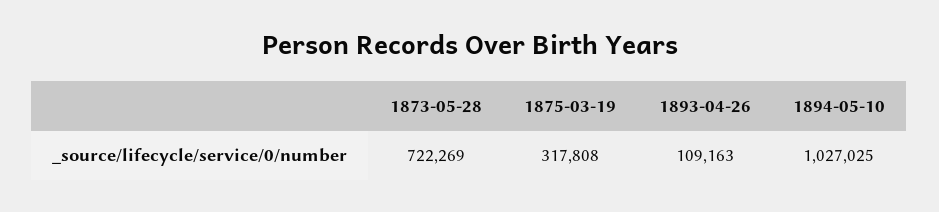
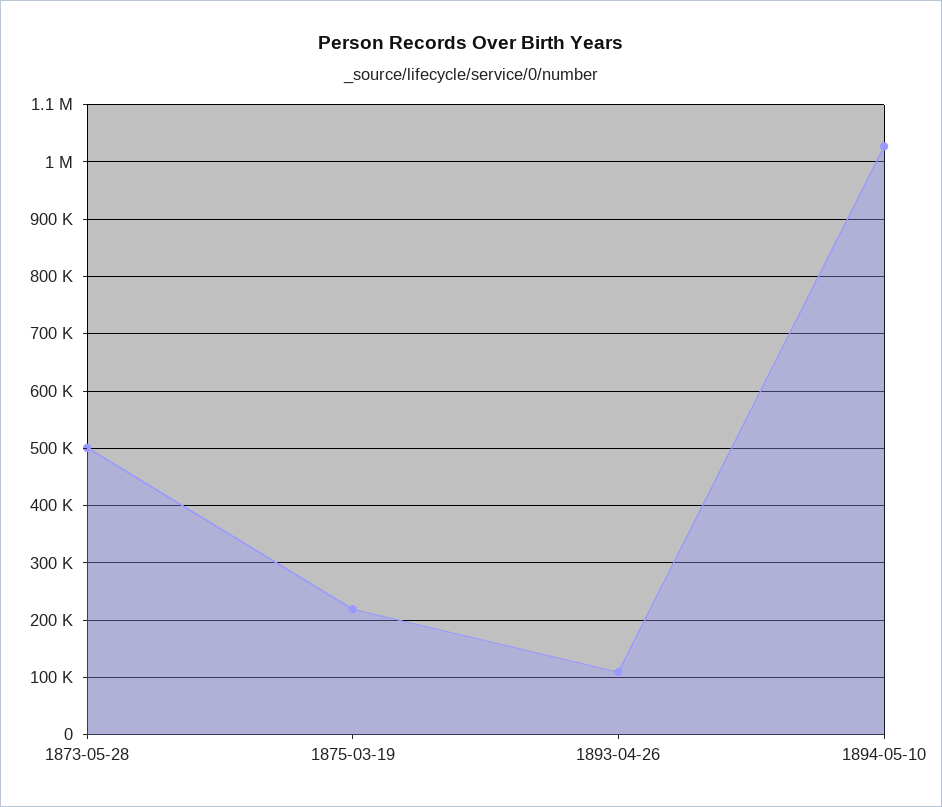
  {
-   "1873-05-28": 722269,
+   "1873-05-28": 500000,
-   "1875-03-19": 317808,
+   "1875-03-19": 220000,
    "1893-04-26": 109163,
    "1894-05-10": 1027025
  }

